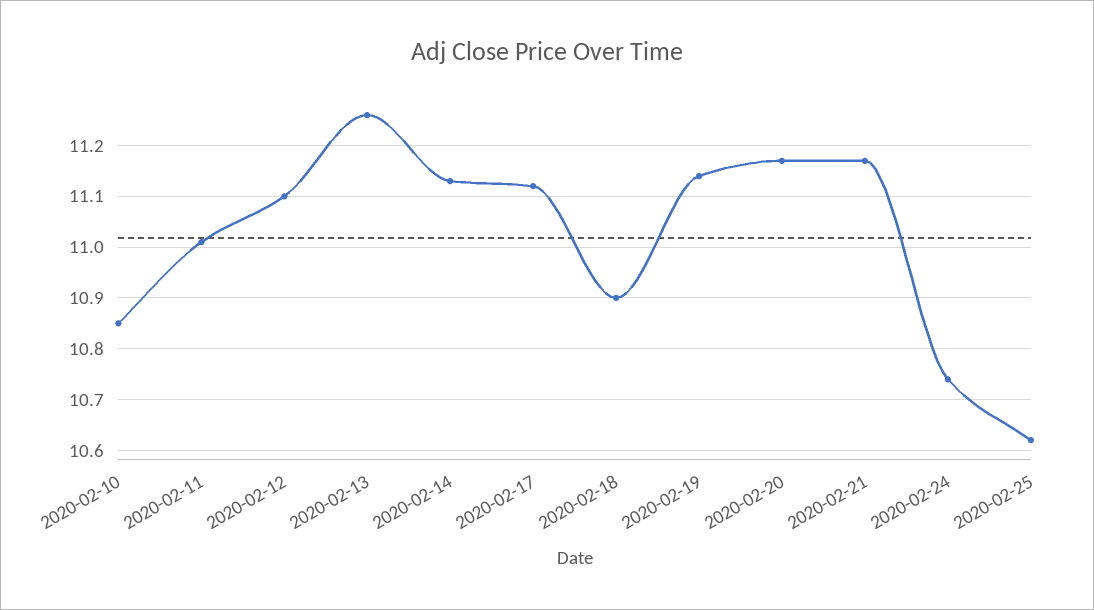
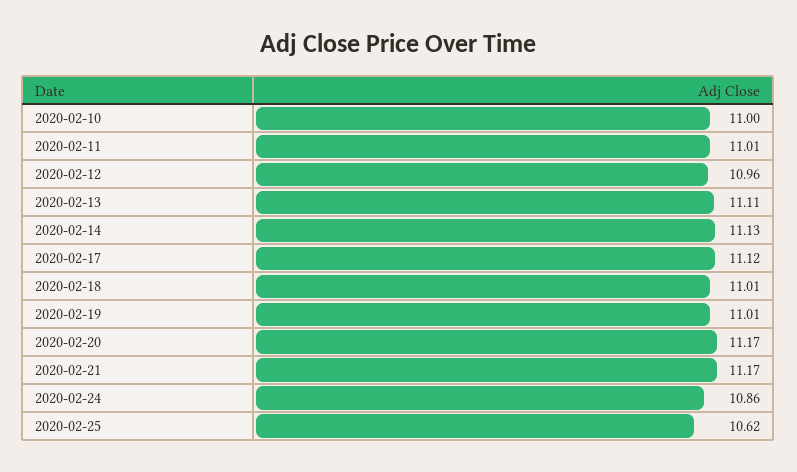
  {
-   "2020-02-10": 10.85,
+   "2020-02-10": 11,
    "2020-02-11": 11.01,
-   "2020-02-12": 11.1,
+   "2020-02-12": 10.96,
-   "2020-02-13": 11.25,
+   "2020-02-13": 11.11,
    "2020-02-14": 11.13,
    "2020-02-17": 11.12,
-   "2020-02-18": 10.9,
+   "2020-02-18": 11.01,
-   "2020-02-19": 11.15,
+   "2020-02-19": 11.01,
    "2020-02-20": 11.17,
    "2020-02-21": 11.17,
-   "2020-02-24": 10.75,
+   "2020-02-24": 10.86,
    "2020-02-25": 10.62
  }

